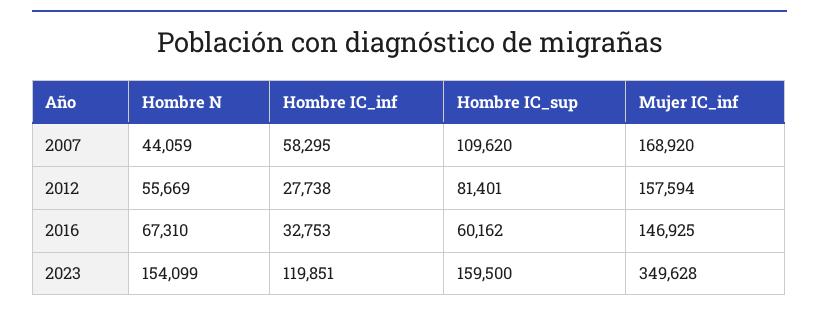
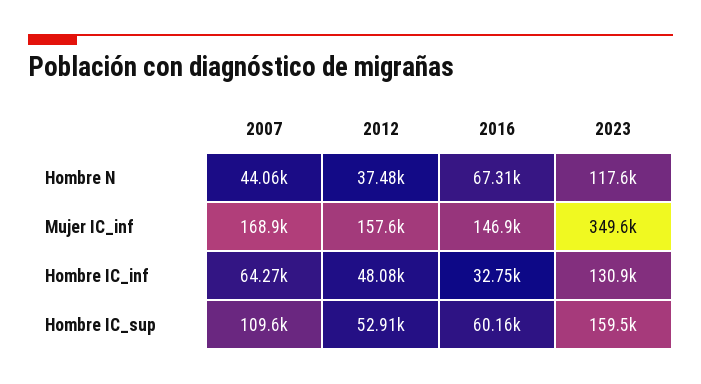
  {
    "Hombre N": {
      "2007": 44059,
-     "2012": 55669,
+     "2012": 37480,
      "2016": 67310,
-     "2023": 154099
+     "2023": 117600
    },
    "Hombre IC_inf": {
-     "2007": 58295,
+     "2007": 64270,
-     "2012": 27738,
+     "2012": 48080,
      "2016": 32753,
-     "2023": 119851
+     "2023": 130900
    },
    "Hombre IC_sup": {
      "2007": 109620,
-     "2012": 81401,
+     "2012": 52910,
      "2016": 60162,
      "2023": 159500
    },
    "Mujer IC_inf": {
      "2007": 168920,
      "2012": 157594,
      "2016": 146925,
      "2023": 349628
    }
  }

